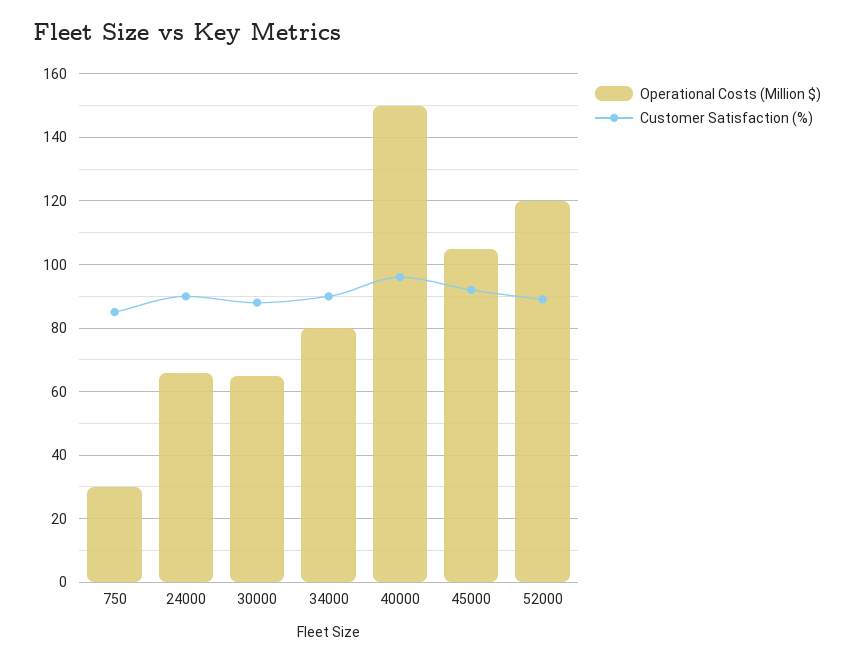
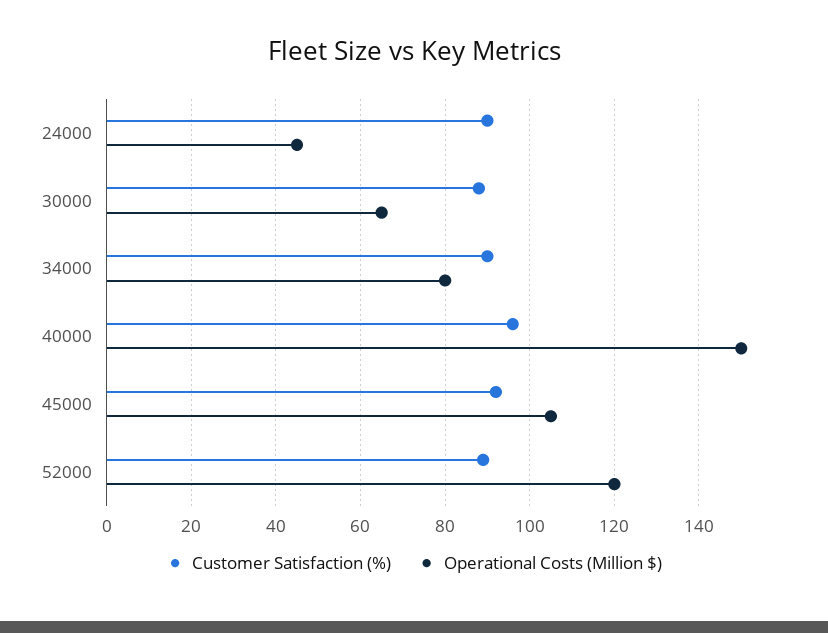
  {
    "Operational Costs (Million $)": {
-     "750": 30,
-     "24000": 65,
+     "24000": 45,
      "30000": 65,
      "34000": 80,
      "40000": 150,
      "45000": 105,
      "52000": 120
    },
    "Customer Satisfaction (%)": {
-     "750": 85,
      "24000": 90,
      "30000": 90,
      "34000": 90,
      "40000": 95,
      "45000": 90,
      "52000": 90
    }
  }

